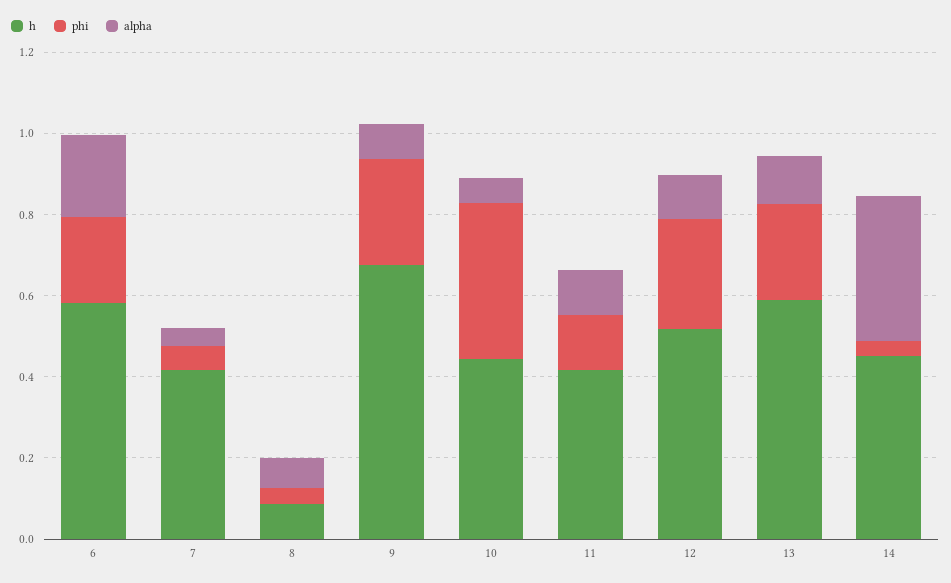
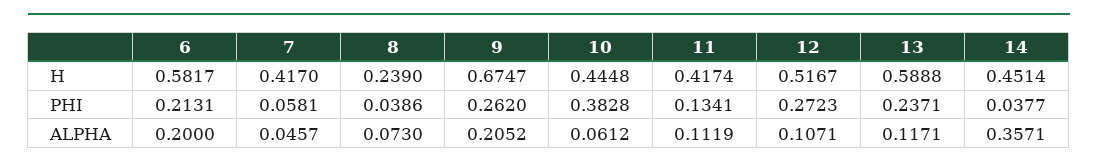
  {
    "h": {
      "6": 0.5817,
      "7": 0.417,
-     "8": 0.1,
+     "8": 0.239,
      "9": 0.6747,
      "10": 0.4448,
      "11": 0.4174,
      "12": 0.5167,
      "13": 0.5888,
      "14": 0.4514
    },
    "phi": {
      "6": 0.2131,
      "7": 0.0581,
      "8": 0.0386,
      "9": 0.262,
      "10": 0.3828,
      "11": 0.1341,
      "12": 0.2723,
      "13": 0.2371,
      "14": 0.0377
    },
    "alpha": {
      "6": 0.2,
      "7": 0.0457,
      "8": 0.073,
-     "9": 0.1,
+     "9": 0.2052,
      "10": 0.0612,
      "11": 0.1119,
      "12": 0.1071,
      "13": 0.1171,
      "14": 0.3571
    }
  }

